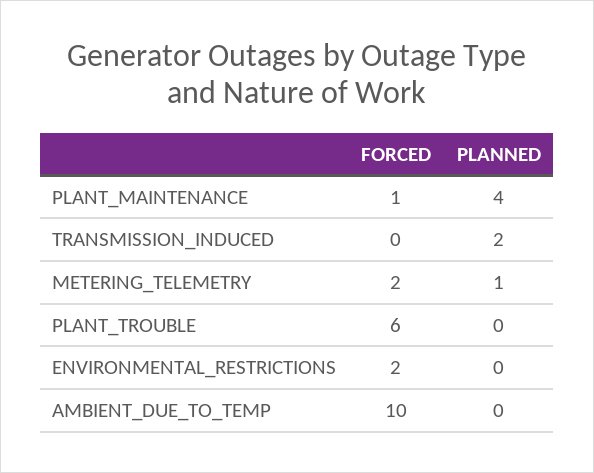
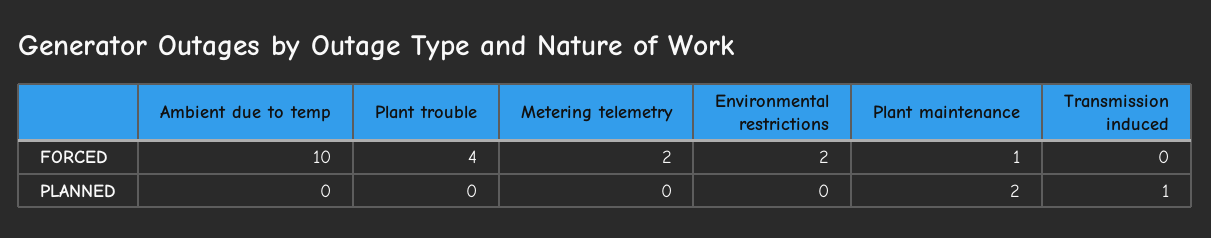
  {
    "FORCED": {
      "PLANT_MAINTENANCE": 1,
      "TRANSMISSION_INDUCED": 0,
      "METERING_TELEMETRY": 2,
-     "PLANT_TROUBLE": 6,
+     "PLANT_TROUBLE": 4,
      "ENVIRONMENTAL_RESTRICTIONS": 2,
      "AMBIENT_DUE_TO_TEMP": 10
    },
    "PLANNED": {
-     "PLANT_MAINTENANCE": 4,
+     "PLANT_MAINTENANCE": 2,
-     "TRANSMISSION_INDUCED": 2,
+     "TRANSMISSION_INDUCED": 1,
-     "METERING_TELEMETRY": 1,
+     "METERING_TELEMETRY": 0,
      "PLANT_TROUBLE": 0,
      "ENVIRONMENTAL_RESTRICTIONS": 0,
      "AMBIENT_DUE_TO_TEMP": 0
    }
  }

